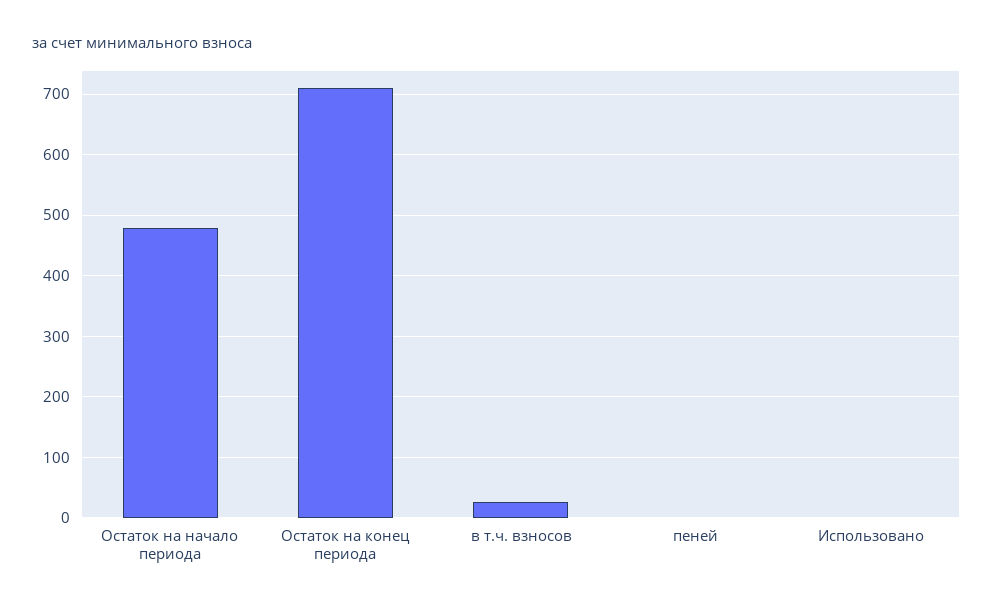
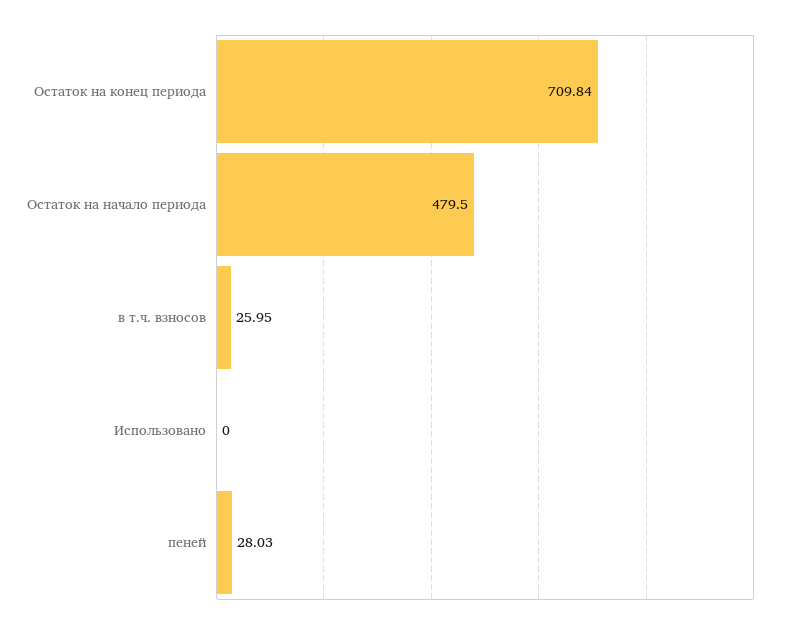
  {
    "Остаток на начало периода": 479.5,
    "Остаток на конец периода": 709.84,
    "в т.ч. взносов": 25.95,
-   "пеней": 0,
+   "пеней": 28.03,
    "Использовано": 0
  }

